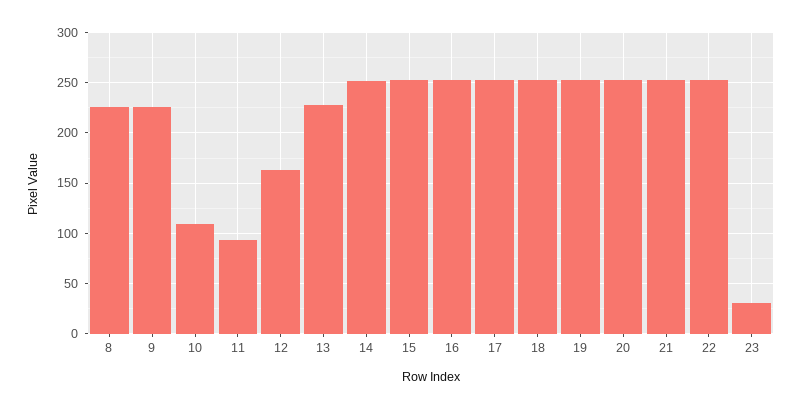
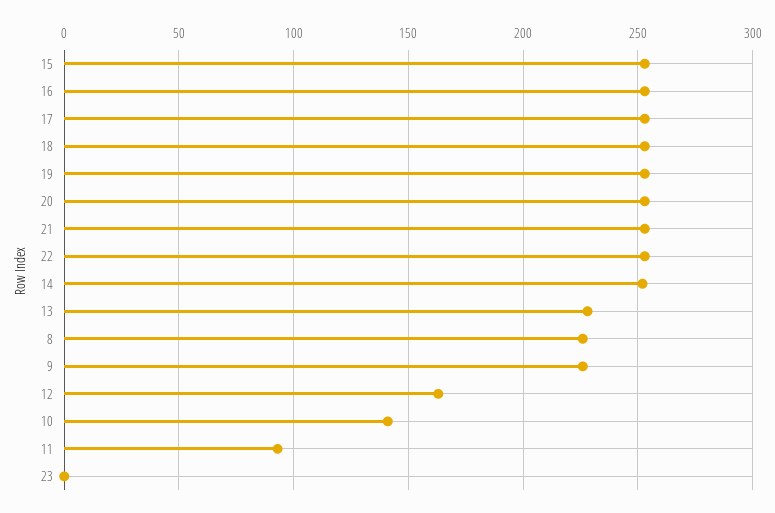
  {
    "8": 225,
    "9": 225,
-   "10": 110,
+   "10": 140,
    "11": 95,
    "12": 165,
    "13": 230,
    "14": 250,
    "15": 255,
    "16": 255,
    "17": 255,
    "18": 255,
    "19": 255,
    "20": 255,
    "21": 255,
    "22": 255,
-   "23": 30
+   "23": 0
  }

